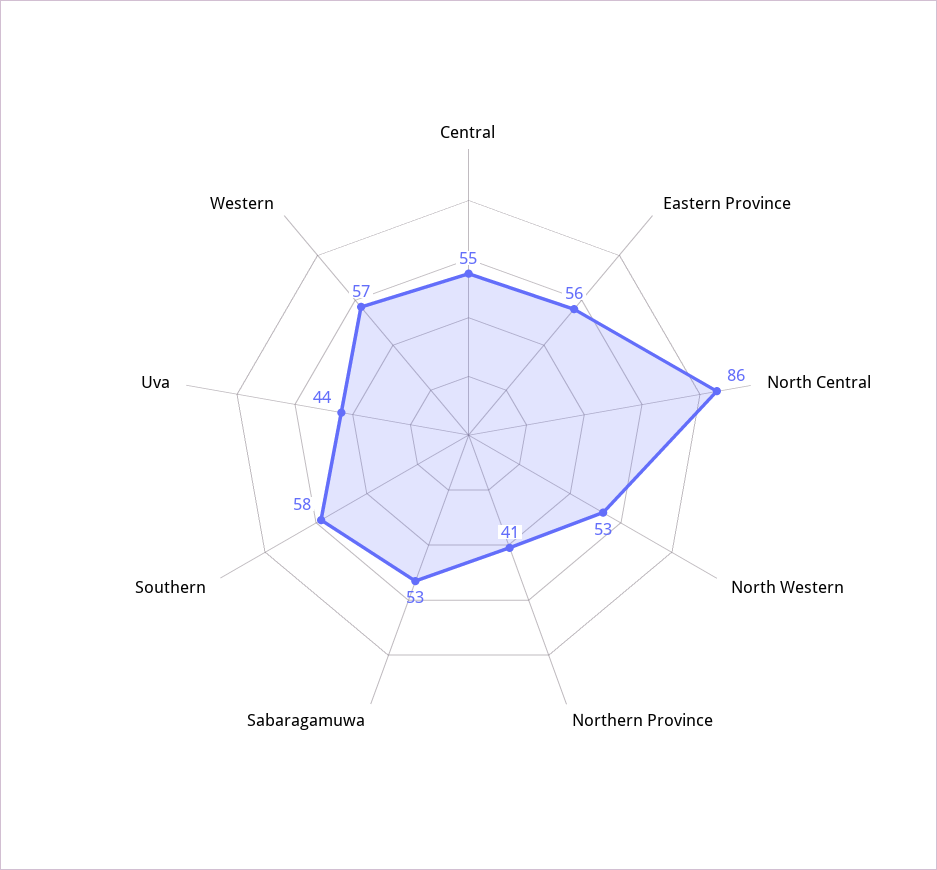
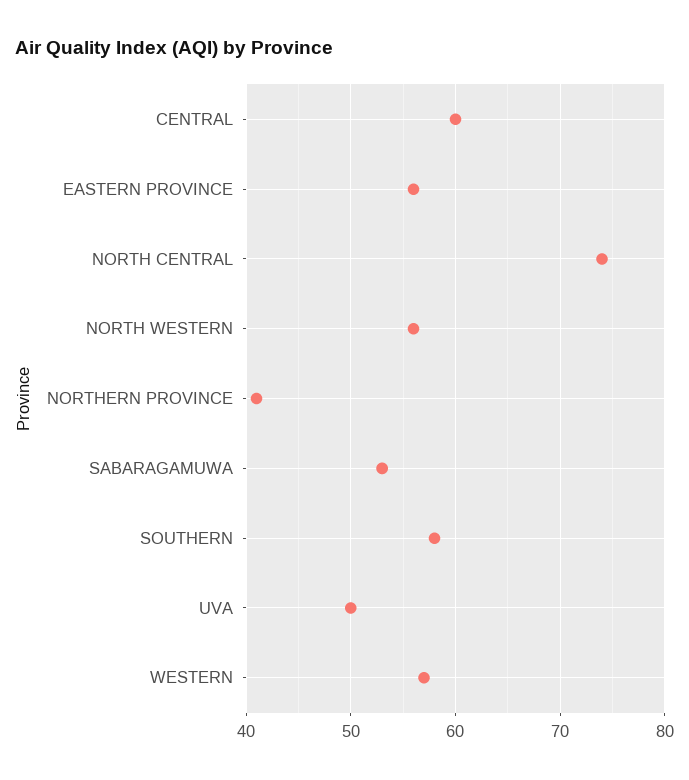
  {
-   "Central": 55,
+   "Central": 60,
    "Eastern Province": 56,
-   "North Central": 86,
+   "North Central": 74,
-   "North Western": 53,
+   "North Western": 56,
    "Northern Province": 41,
    "Sabaragamuwa": 53,
    "Southern": 58,
-   "Uva": 44,
+   "Uva": 50,
    "Western": 57
  }

